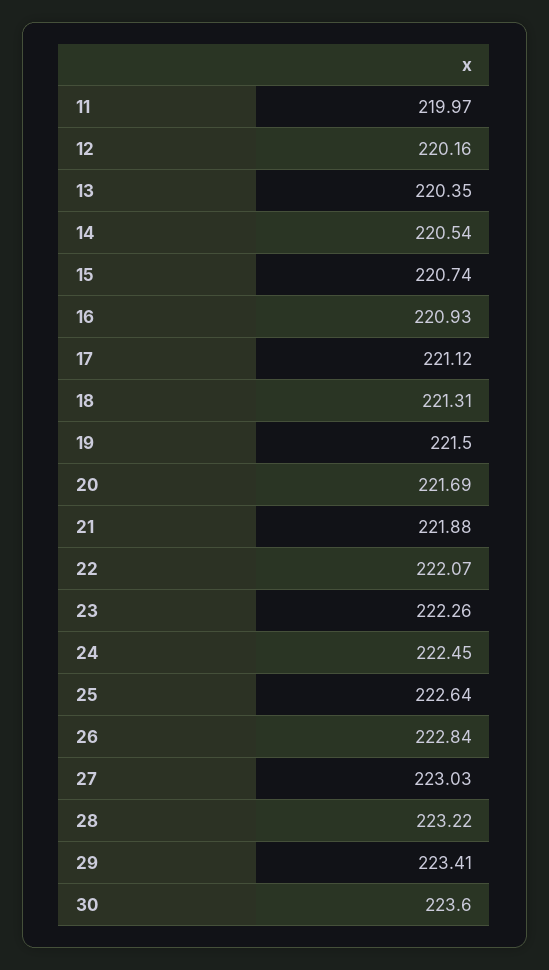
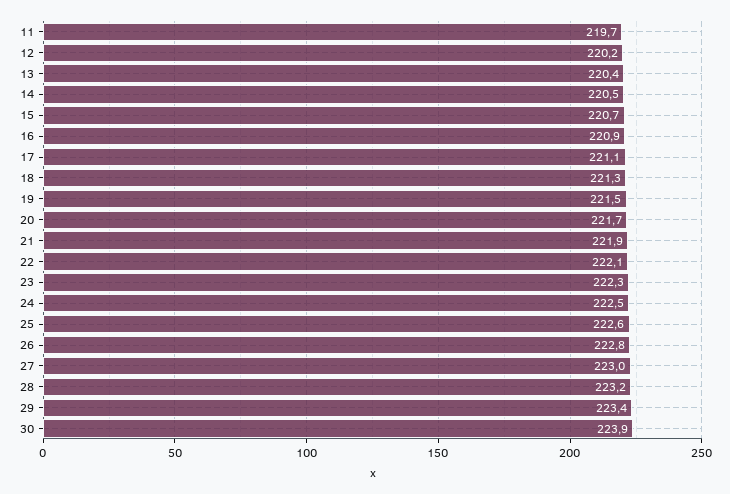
  {
-   "11": 219.97,
+   "11": 219.7,
    "12": 220.16,
    "13": 220.35,
    "14": 220.54,
    "15": 220.74,
    "16": 220.93,
    "17": 221.12,
    "18": 221.31,
    "19": 221.5,
    "20": 221.69,
    "21": 221.88,
    "22": 222.07,
    "23": 222.26,
    "24": 222.45,
    "25": 222.64,
    "26": 222.84,
    "27": 223.03,
    "28": 223.22,
    "29": 223.41,
-   "30": 223.6
+   "30": 223.9
  }

